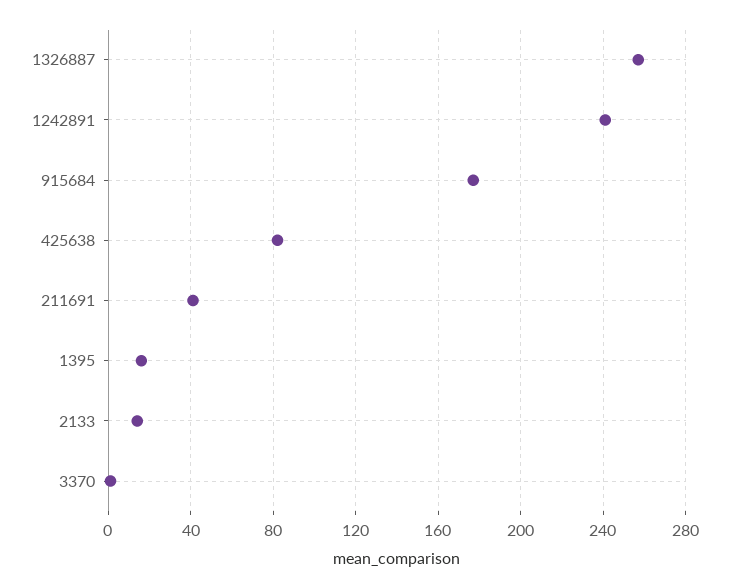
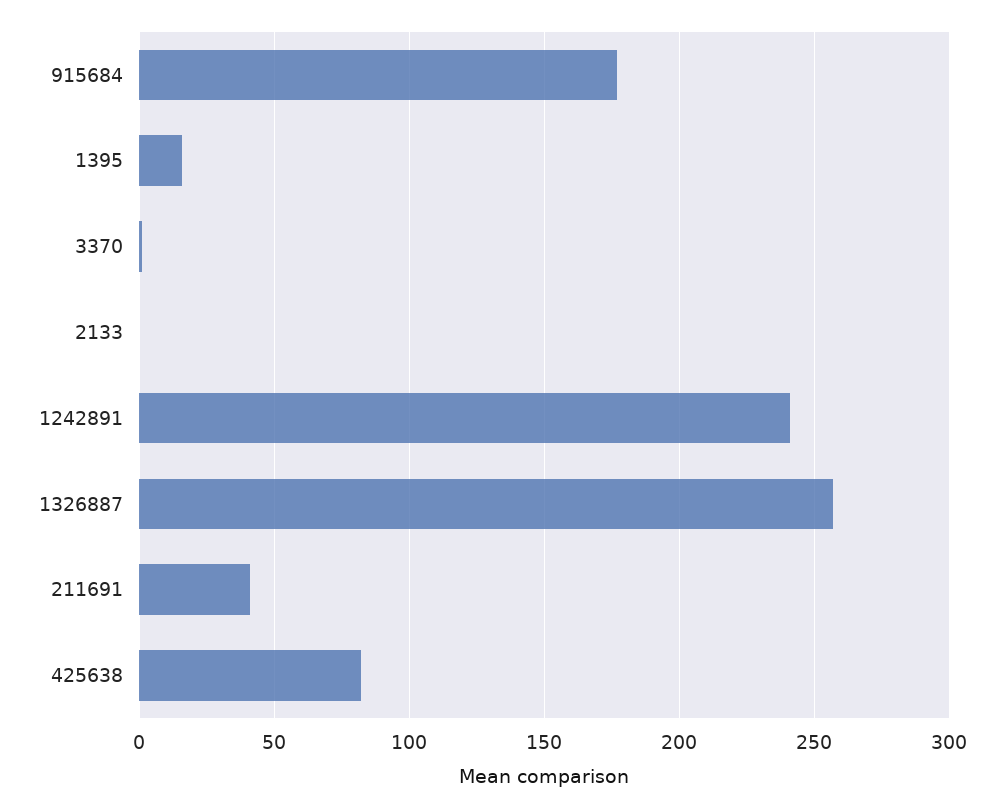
  {
    "1326887": 255,
    "1242891": 240,
    "915684": 175,
    "425638": 80,
    "211691": 40,
    "1395": 15,
-   "2133": 15,
+   "2133": 0,
    "3370": 0
  }

